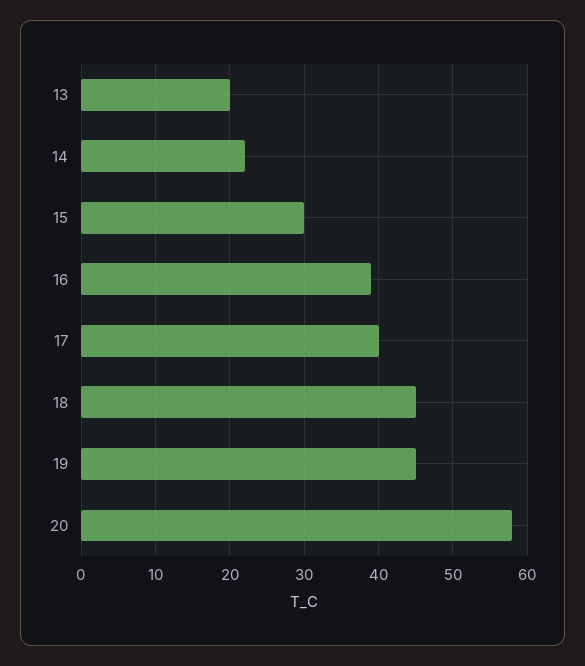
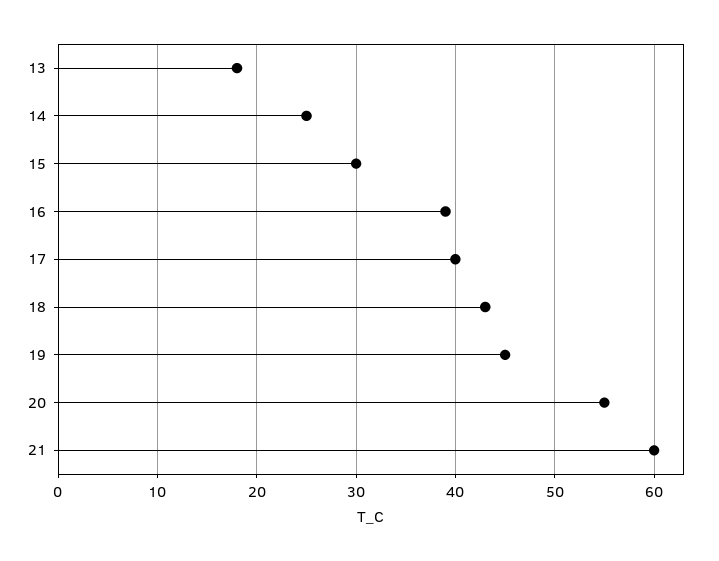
  {
-   "13": 20,
+   "13": 18,
-   "14": 22,
+   "14": 25,
    "15": 30,
    "16": 39,
    "17": 40,
-   "18": 45,
+   "18": 43,
    "19": 45,
-   "20": 58
+   "20": 55,
+   "21": 60
  }

